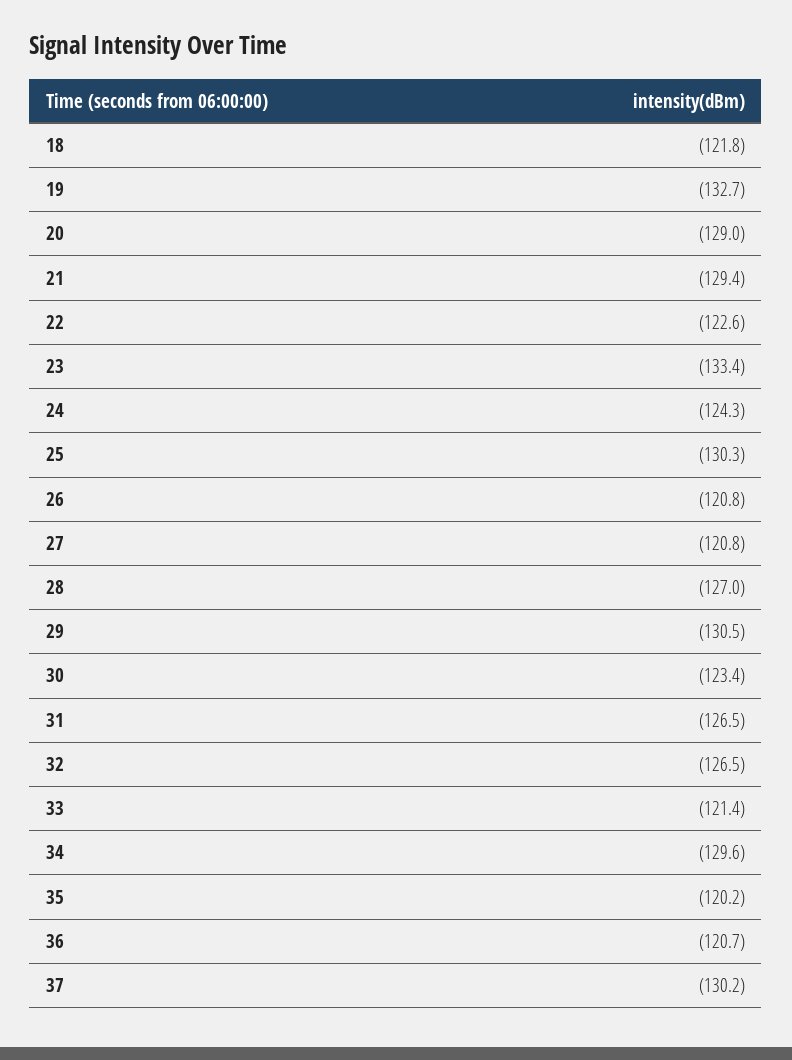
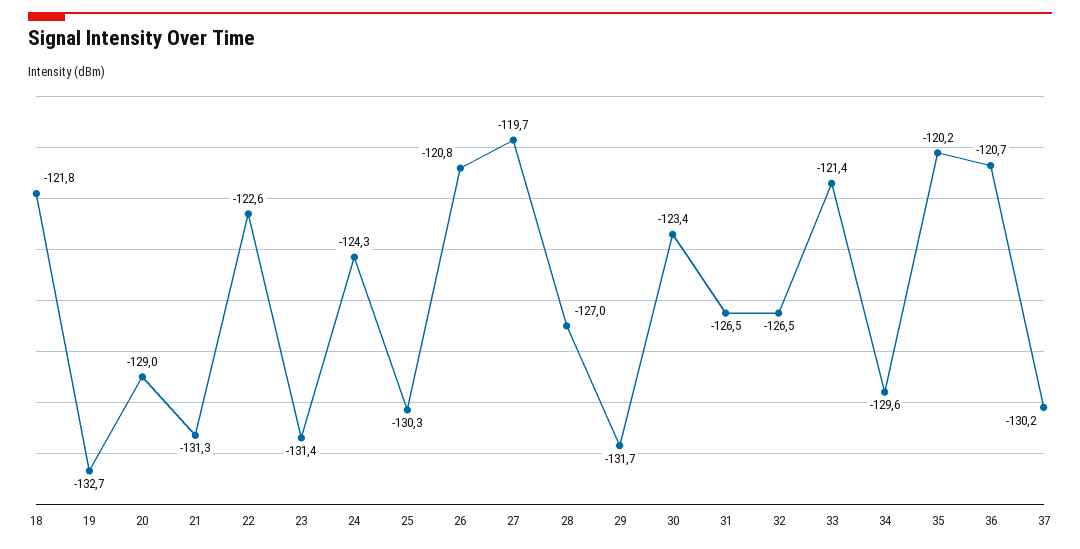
  {
    "18": -121.8,
    "19": -132.7,
    "20": -129,
-   "21": -129.4,
+   "21": -131.3,
    "22": -122.6,
-   "23": -133.4,
+   "23": -131.4,
    "24": -124.3,
    "25": -130.3,
    "26": -120.8,
-   "27": -120.8,
+   "27": -119.7,
    "28": -127,
-   "29": -130.5,
+   "29": -131.7,
    "30": -123.4,
    "31": -126.5,
    "32": -126.5,
    "33": -121.4,
    "34": -129.6,
    "35": -120.2,
    "36": -120.7,
    "37": -130.2
  }

